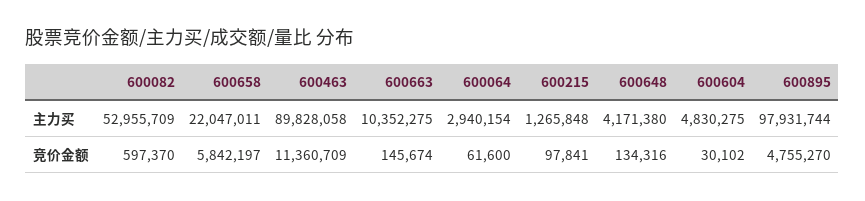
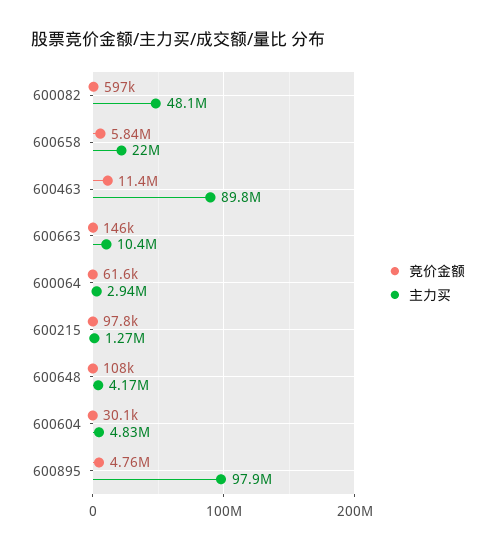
  {
    "主力买": {
-     "600082": 52955709,
+     "600082": 48100000,
      "600658": 22047011,
      "600463": 89828058,
      "600663": 10352275,
      "600064": 2940154,
      "600215": 1265848,
      "600648": 4171380,
      "600604": 4830275,
      "600895": 97931744
    },
    "竞价金额": {
      "600082": 597370,
      "600658": 5842197,
      "600463": 11360709,
      "600663": 145674,
      "600064": 61600,
      "600215": 97841,
-     "600648": 134316,
+     "600648": 108000,
      "600604": 30102,
      "600895": 4755270
    }
  }

